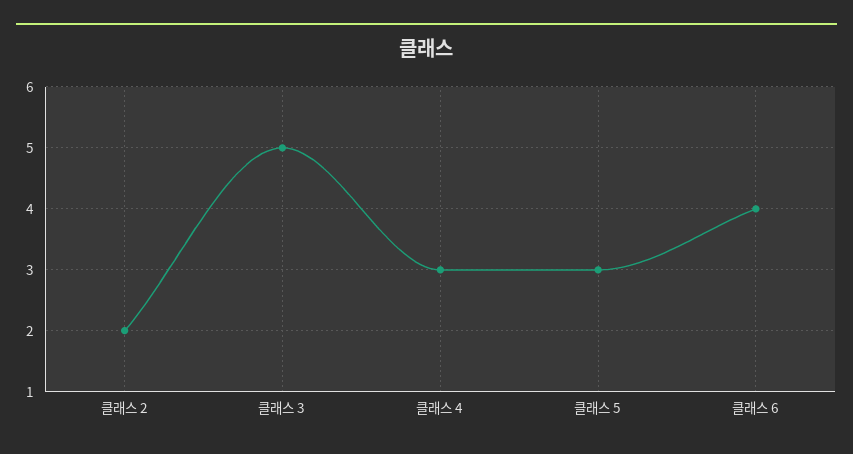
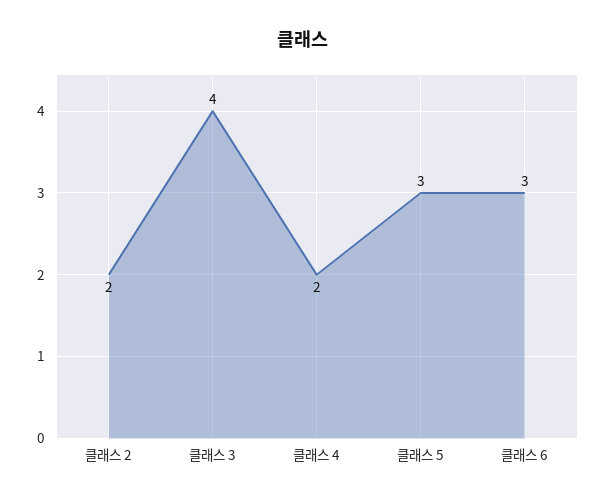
  {
    "클래스 2": 2,
-   "클래스 3": 5,
+   "클래스 3": 4,
-   "클래스 4": 3,
+   "클래스 4": 2,
    "클래스 5": 3,
-   "클래스 6": 4
+   "클래스 6": 3
  }

